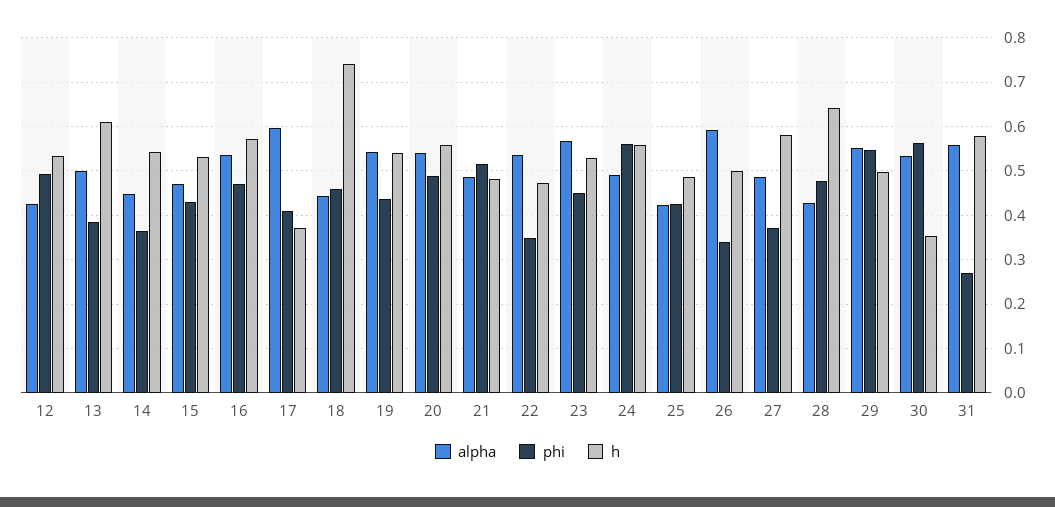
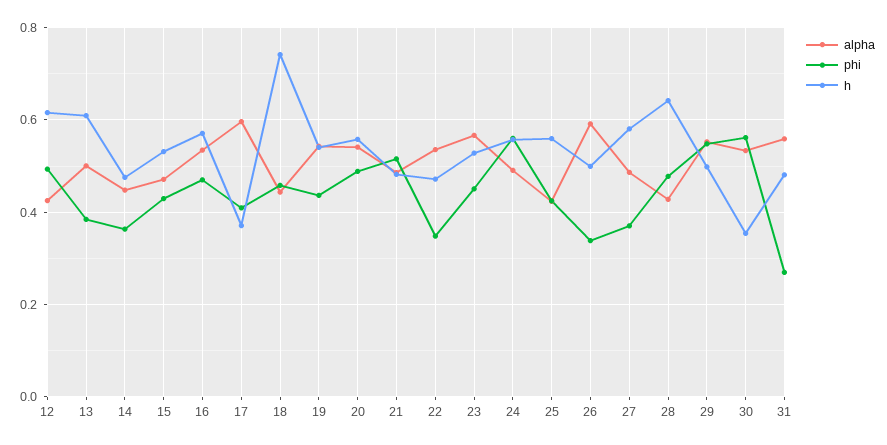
  {
    "alpha": {
      "12": 0.42,
      "13": 0.5,
      "14": 0.44,
      "15": 0.48,
      "16": 0.54,
      "17": 0.6,
      "18": 0.44,
      "19": 0.54,
      "20": 0.54,
      "21": 0.48,
      "22": 0.54,
      "23": 0.56,
      "24": 0.5,
      "25": 0.42,
      "26": 0.6,
      "27": 0.48,
      "28": 0.42,
      "29": 0.56,
      "30": 0.54,
      "31": 0.56
    },
    "phi": {
      "12": 0.5,
      "13": 0.38,
      "14": 0.36,
      "15": 0.42,
      "16": 0.48,
      "17": 0.4,
      "18": 0.46,
      "19": 0.44,
      "20": 0.48,
      "21": 0.52,
      "22": 0.34,
      "23": 0.46,
      "24": 0.56,
      "25": 0.42,
      "26": 0.34,
      "27": 0.38,
      "28": 0.48,
      "29": 0.54,
      "30": 0.56,
      "31": 0.28
    },
    "h": {
-     "12": 0.54,
+     "12": 0.62,
      "13": 0.6,
-     "14": 0.54,
+     "14": 0.48,
      "15": 0.54,
      "16": 0.58,
      "17": 0.38,
      "18": 0.74,
      "19": 0.54,
      "20": 0.56,
      "21": 0.48,
      "22": 0.48,
      "23": 0.52,
      "24": 0.56,
-     "25": 0.48,
+     "25": 0.56,
      "26": 0.5,
      "27": 0.58,
      "28": 0.64,
      "29": 0.5,
      "30": 0.36,
-     "31": 0.58
+     "31": 0.48
    }
  }

